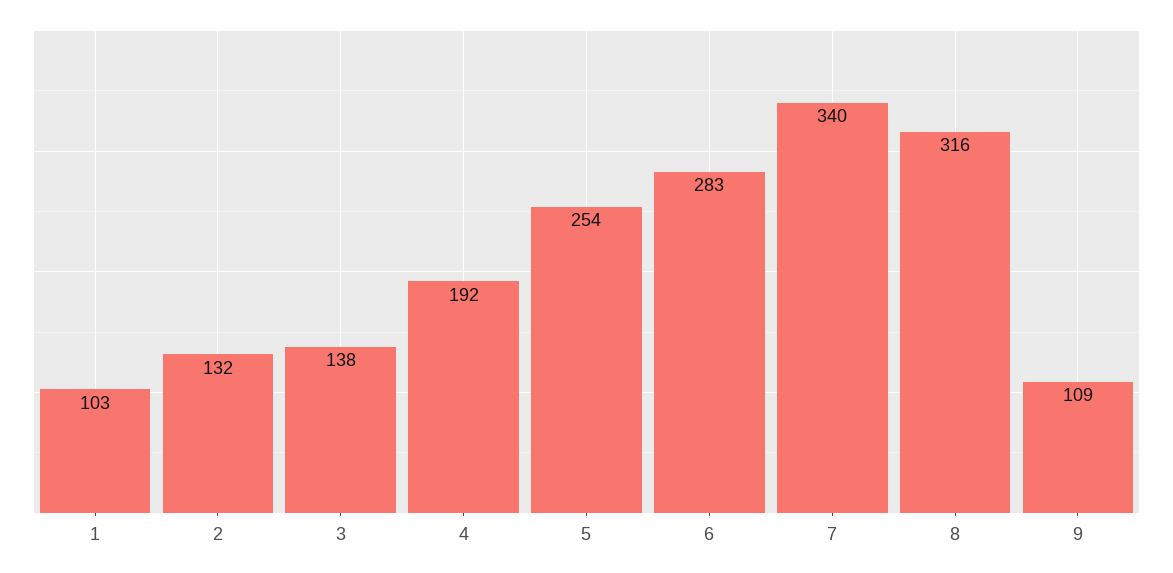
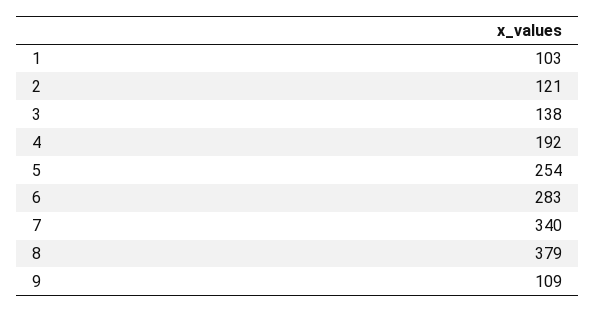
  {
    "1": 103,
-   "2": 132,
+   "2": 121,
    "3": 138,
    "4": 192,
    "5": 254,
    "6": 283,
    "7": 340,
-   "8": 316,
+   "8": 379,
    "9": 109
  }

